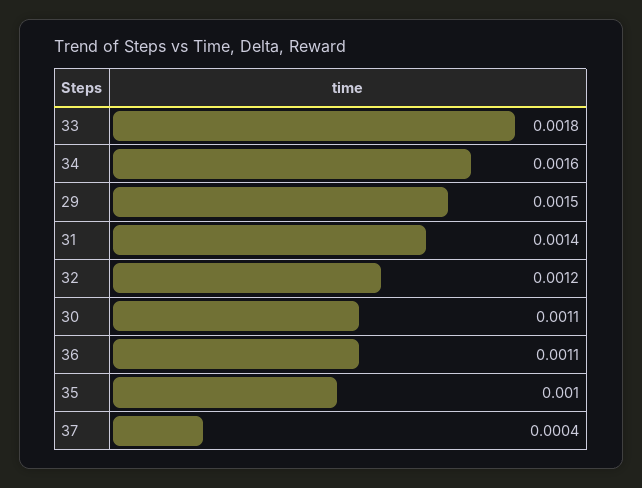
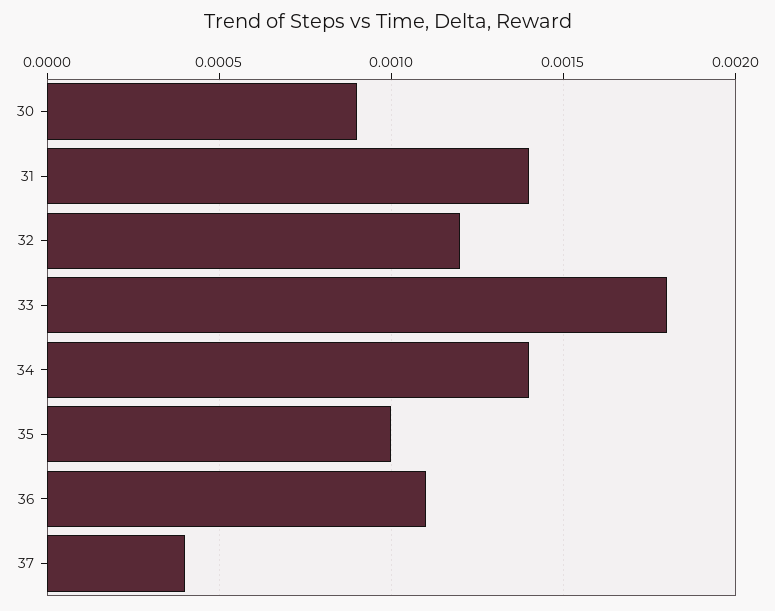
  {
    "33": 0.0018,
-   "34": 0.0016,
+   "34": 0.0014,
-   "29": 0.0015,
    "31": 0.0014,
    "32": 0.0012,
-   "30": 0.0011,
+   "30": 0.0009,
    "36": 0.0011,
    "35": 0.001,
    "37": 0.0004
  }

